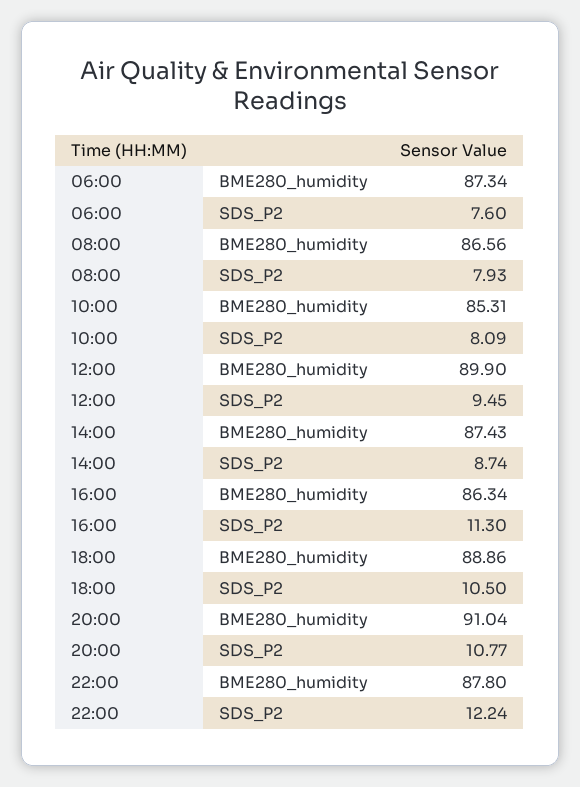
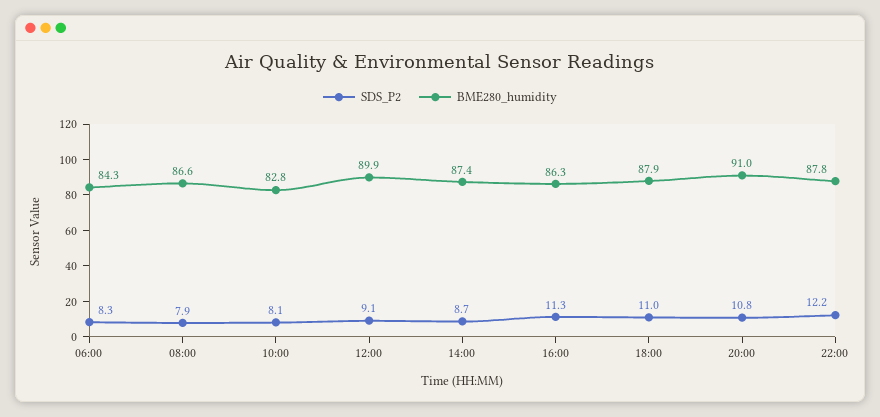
  {
    "BME280_humidity": {
-     "06:00": 87.34,
+     "06:00": 84.3,
      "08:00": 86.56,
-     "10:00": 85.31,
+     "10:00": 82.8,
      "12:00": 89.9,
      "14:00": 87.43,
      "16:00": 86.34,
-     "18:00": 88.86,
+     "18:00": 87.9,
      "20:00": 91.04,
      "22:00": 87.8
    },
    "SDS_P2": {
-     "06:00": 7.6,
+     "06:00": 8.3,
      "08:00": 7.93,
      "10:00": 8.09,
-     "12:00": 9.45,
+     "12:00": 9.1,
      "14:00": 8.74,
      "16:00": 11.3,
-     "18:00": 10.5,
+     "18:00": 11,
      "20:00": 10.77,
      "22:00": 12.24
    }
  }

